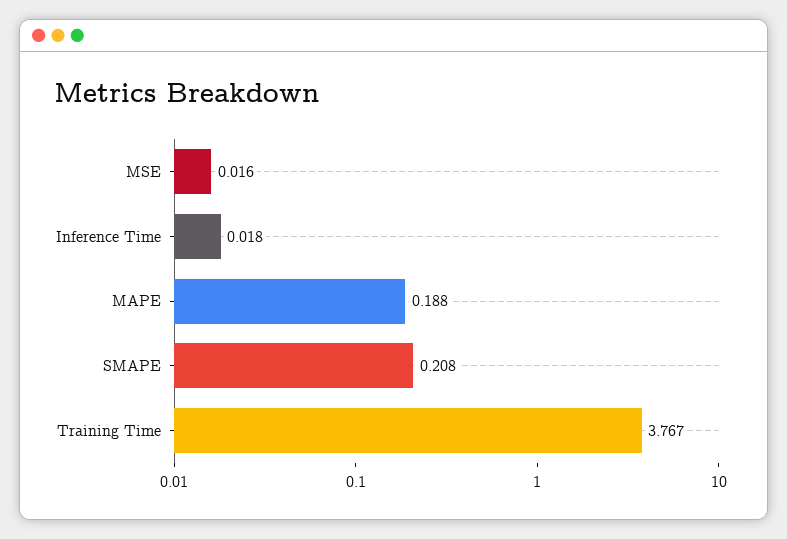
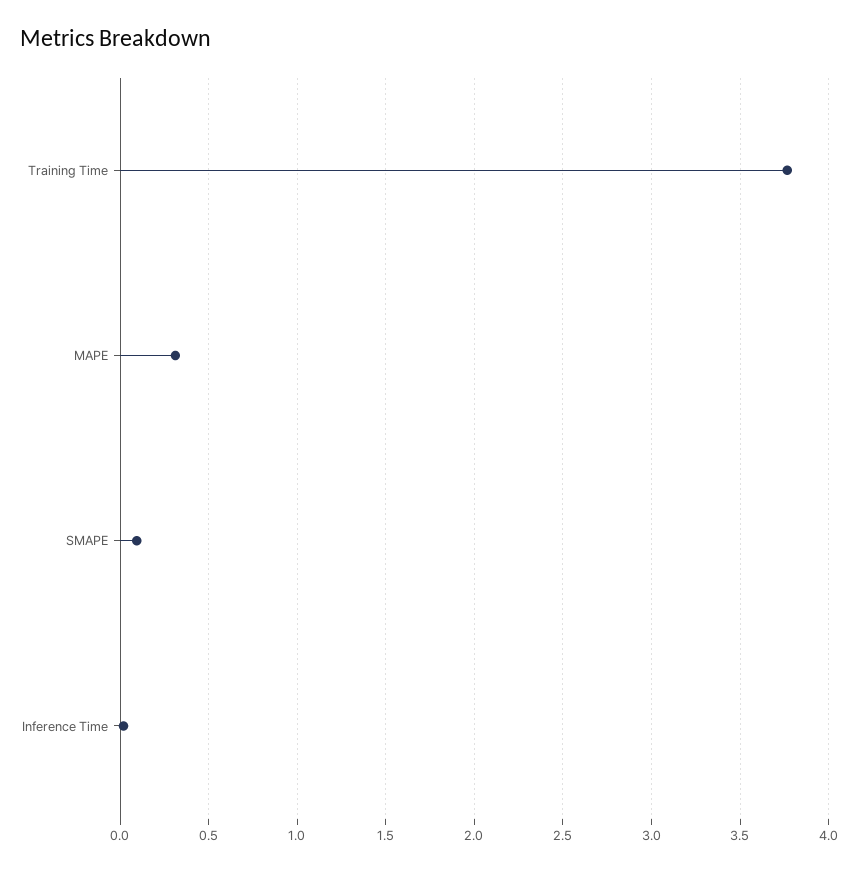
  {
-   "MSE": 0.016,
    "Inference Time": 0.018,
-   "MAPE": 0.188,
+   "MAPE": 0.3,
-   "SMAPE": 0.208,
+   "SMAPE": 0.1,
    "Training Time": 3.767
  }

